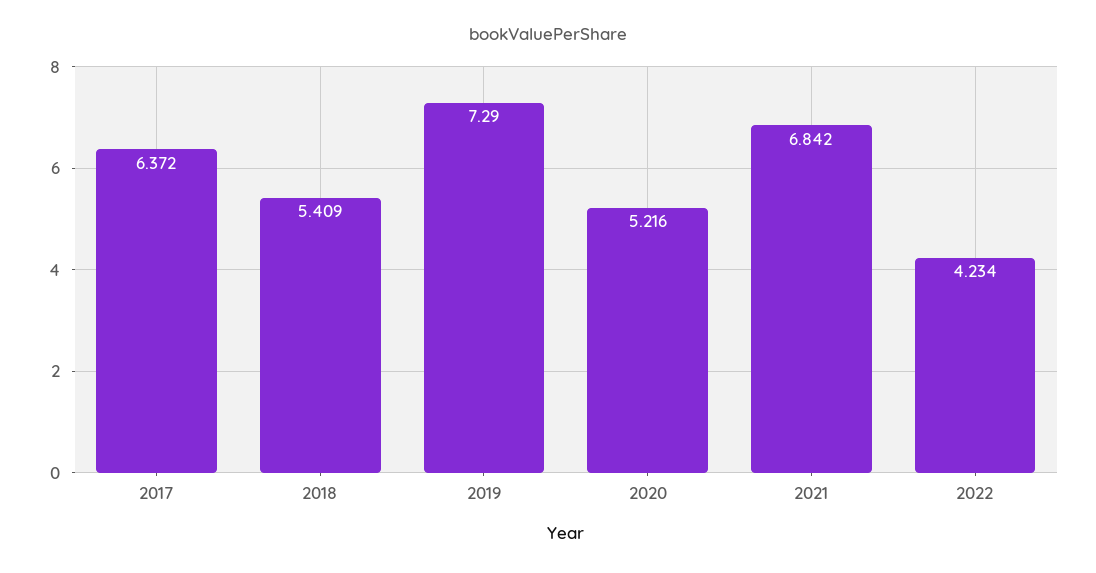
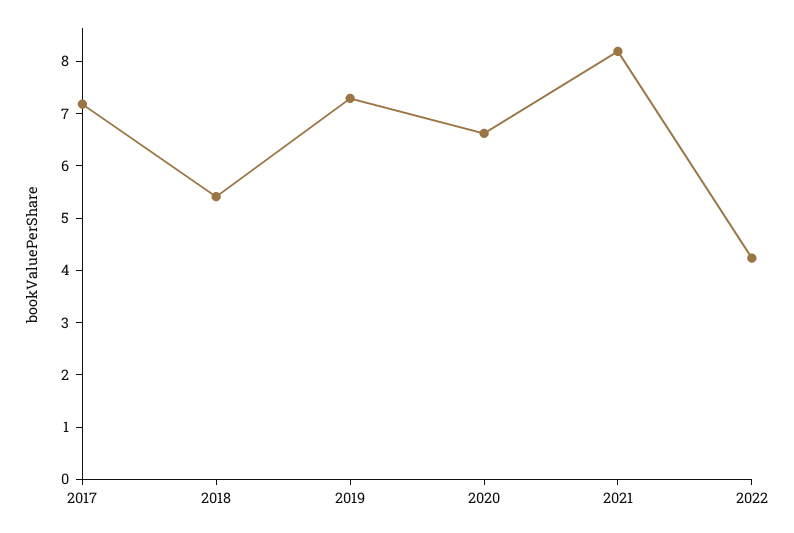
  {
-   "2017": 6.372,
+   "2017": 7.2,
    "2018": 5.409,
    "2019": 7.29,
-   "2020": 5.216,
+   "2020": 6.6,
-   "2021": 6.842,
+   "2021": 8.2,
    "2022": 4.234
  }

